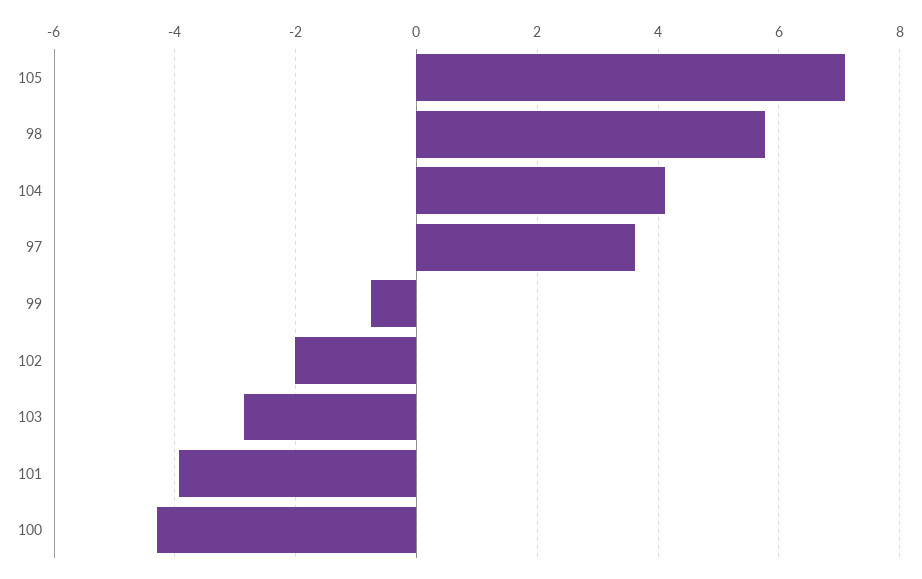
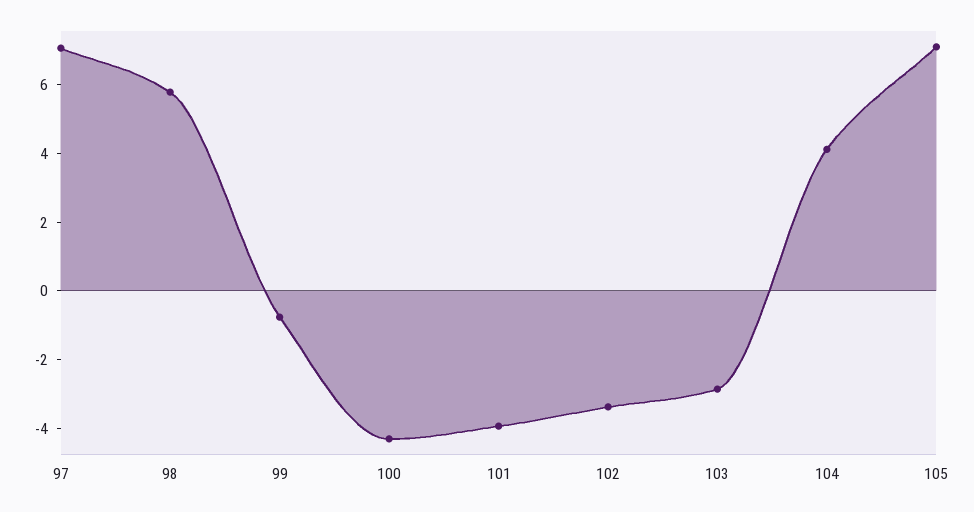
  {
    "105": 7,
    "98": 5.8,
    "104": 4.2,
-   "97": 3.6,
+   "97": 7,
    "99": -0.8,
-   "102": -2,
+   "102": -3.5,
    "103": -2.8,
    "101": -4,
    "100": -4.2
  }

